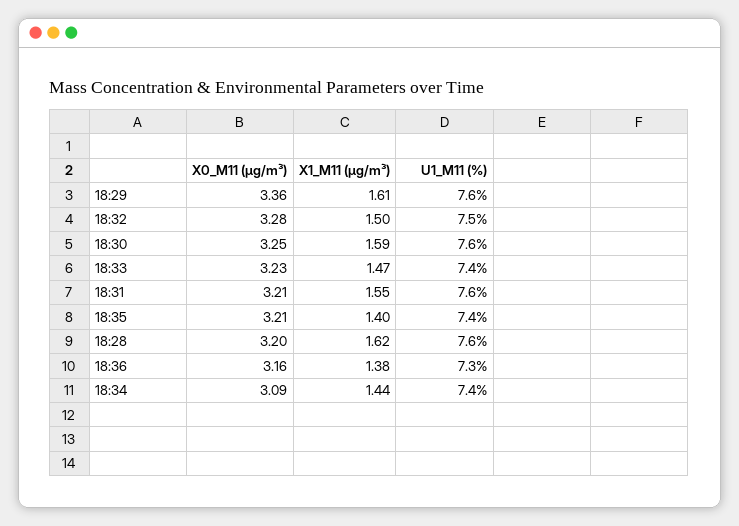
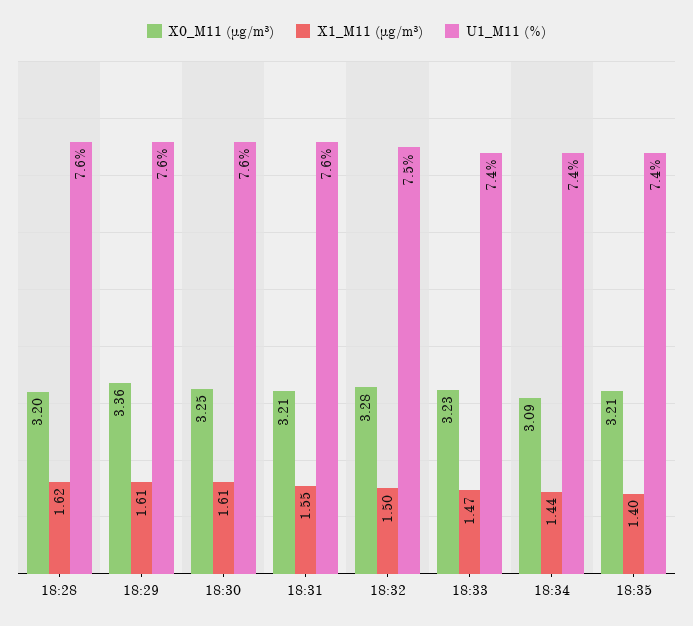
  {
    "X0_M11 (μg/m³)": {
      "18:29": 3.36,
      "18:32": 3.28,
      "18:30": 3.25,
      "18:33": 3.23,
      "18:31": 3.21,
      "18:35": 3.21,
      "18:28": 3.2,
-     "18:36": 3.16,
      "18:34": 3.09
    },
    "X1_M11 (μg/m³)": {
      "18:29": 1.61,
      "18:32": 1.5,
-     "18:30": 1.59,
+     "18:30": 1.61,
      "18:33": 1.47,
      "18:31": 1.55,
      "18:35": 1.4,
      "18:28": 1.62,
-     "18:36": 1.38,
      "18:34": 1.44
    },
    "U1_M11 (%)": {
      "18:29": 7.6,
      "18:32": 7.5,
      "18:30": 7.6,
      "18:33": 7.4,
      "18:31": 7.6,
      "18:35": 7.4,
      "18:28": 7.6,
-     "18:36": 7.3,
      "18:34": 7.4
    }
  }

